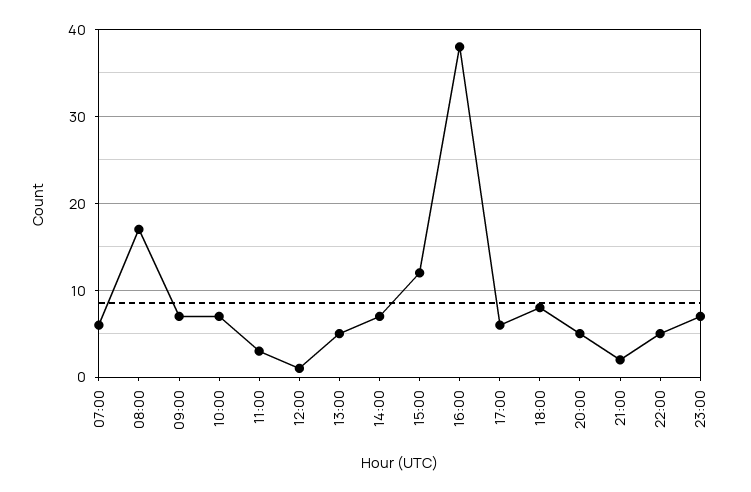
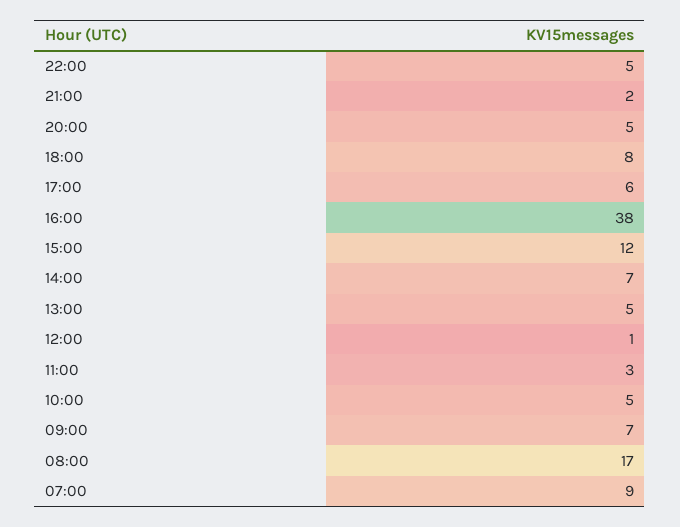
  {
-   "07:00": 6,
+   "07:00": 9,
    "08:00": 17,
    "09:00": 7,
-   "10:00": 7,
+   "10:00": 5,
    "11:00": 3,
    "12:00": 1,
    "13:00": 5,
    "14:00": 7,
    "15:00": 12,
    "16:00": 38,
    "17:00": 6,
    "18:00": 8,
    "20:00": 5,
    "21:00": 2,
-   "22:00": 5,
+   "22:00": 5
-   "23:00": 7
  }

